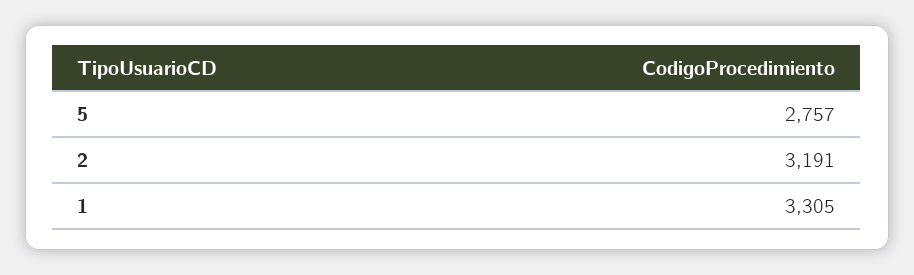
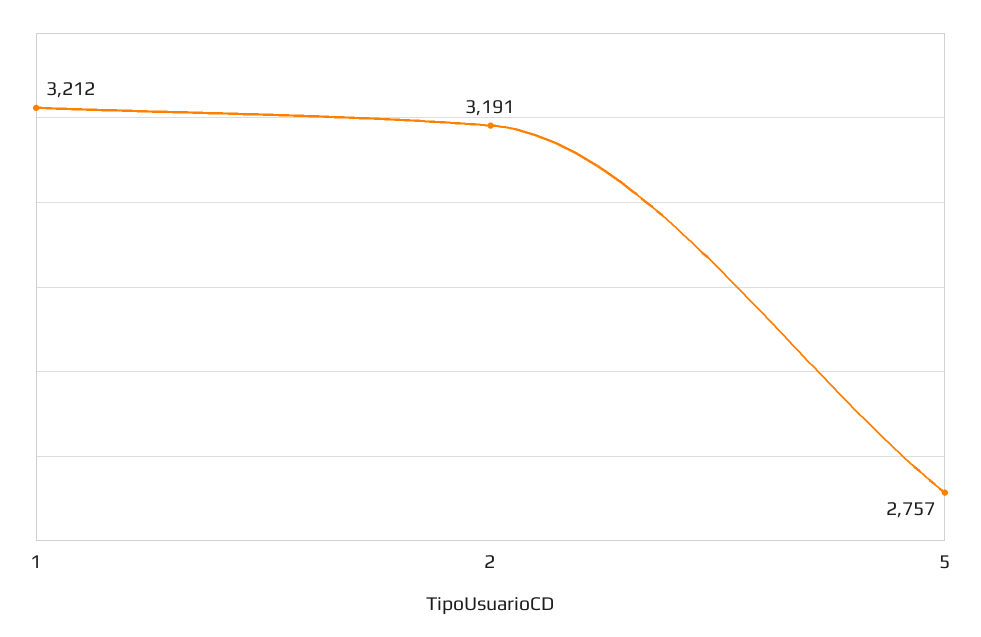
  {
    "5": 2757,
    "2": 3191,
-   "1": 3305
+   "1": 3212
  }

